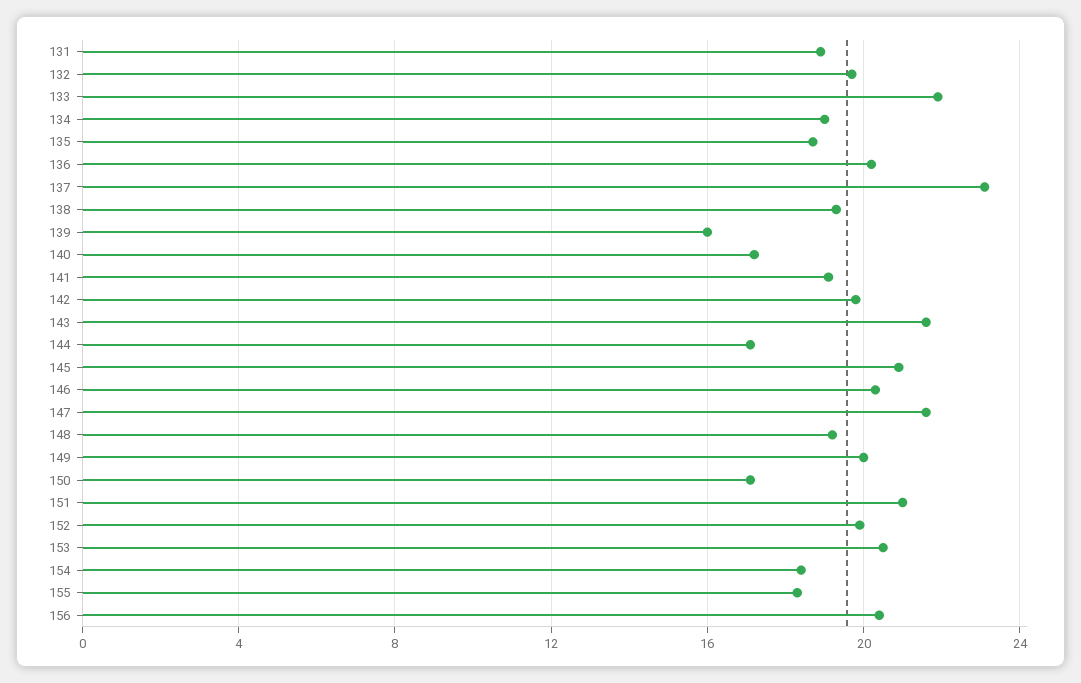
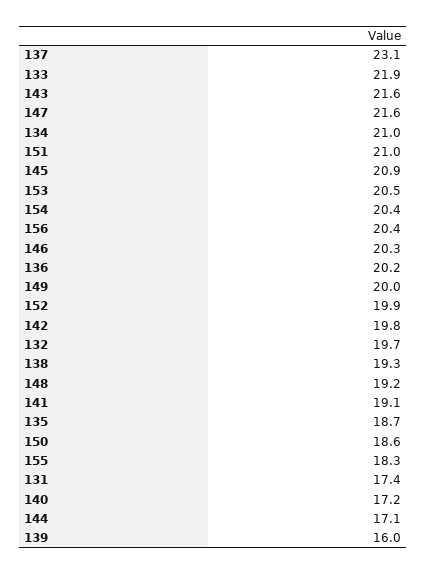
  {
-   "131": 19,
+   "131": 17.4,
    "132": 19.7,
    "133": 21.9,
-   "134": 19,
+   "134": 21,
    "135": 18.7,
    "136": 20.2,
    "137": 23.1,
    "138": 19.3,
    "139": 16,
    "140": 17.2,
    "141": 19.1,
    "142": 19.8,
    "143": 21.6,
    "144": 17.1,
    "145": 20.9,
    "146": 20.3,
    "147": 21.6,
    "148": 19.2,
    "149": 20,
-   "150": 17,
+   "150": 18.6,
    "151": 21,
    "152": 19.9,
    "153": 20.5,
-   "154": 18.5,
+   "154": 20.4,
    "155": 18.3,
    "156": 20.4
  }

